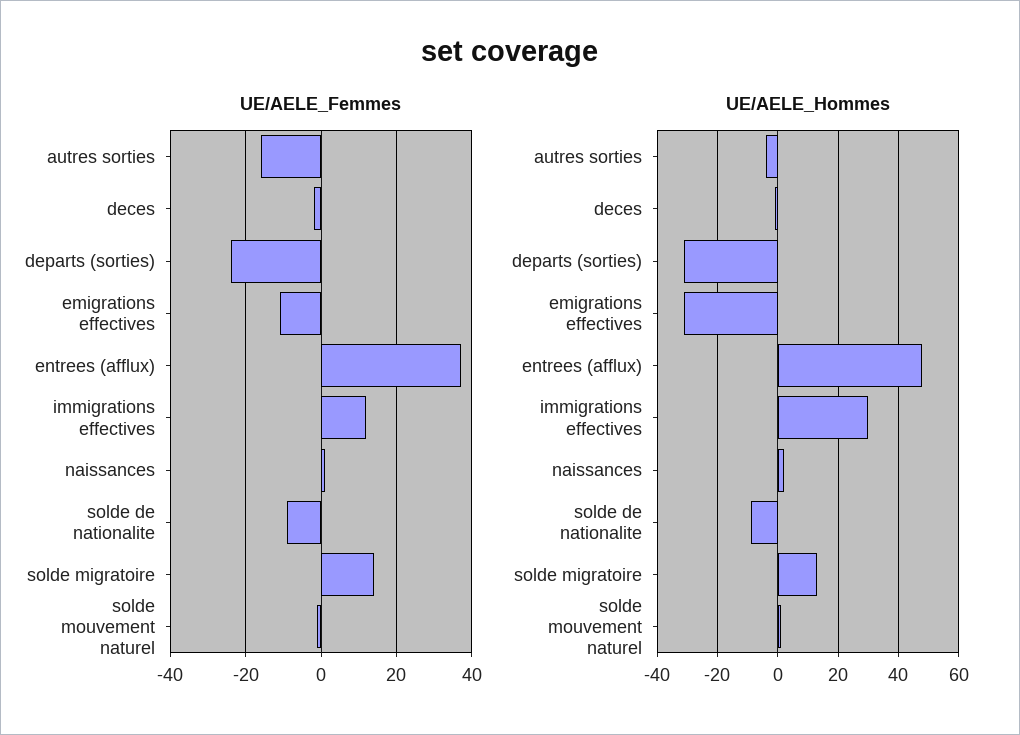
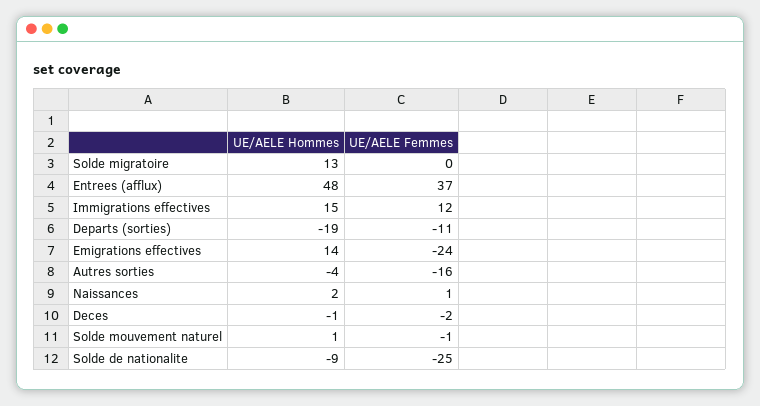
  {
    "UE/AELE_Femmes": {
      "autres sorties": -16,
      "deces": -2,
-     "departs (sorties)": -25,
+     "departs (sorties)": -11,
-     "emigrations effectives": -10,
+     "emigrations effectives": -24,
      "entrees (afflux)": 37,
      "immigrations effectives": 12,
      "naissances": 1,
-     "solde de nationalite": -10,
+     "solde de nationalite": -25,
-     "solde migratoire": 15,
+     "solde migratoire": 0,
      "solde mouvement naturel": -1
    },
    "UE/AELE_Hommes": {
      "autres sorties": -4,
      "deces": -1,
-     "departs (sorties)": -30,
+     "departs (sorties)": -19,
-     "emigrations effectives": -30,
+     "emigrations effectives": 14,
      "entrees (afflux)": 48,
-     "immigrations effectives": 30,
+     "immigrations effectives": 15,
      "naissances": 2,
      "solde de nationalite": -9,
      "solde migratoire": 13,
      "solde mouvement naturel": 1
    }
  }

